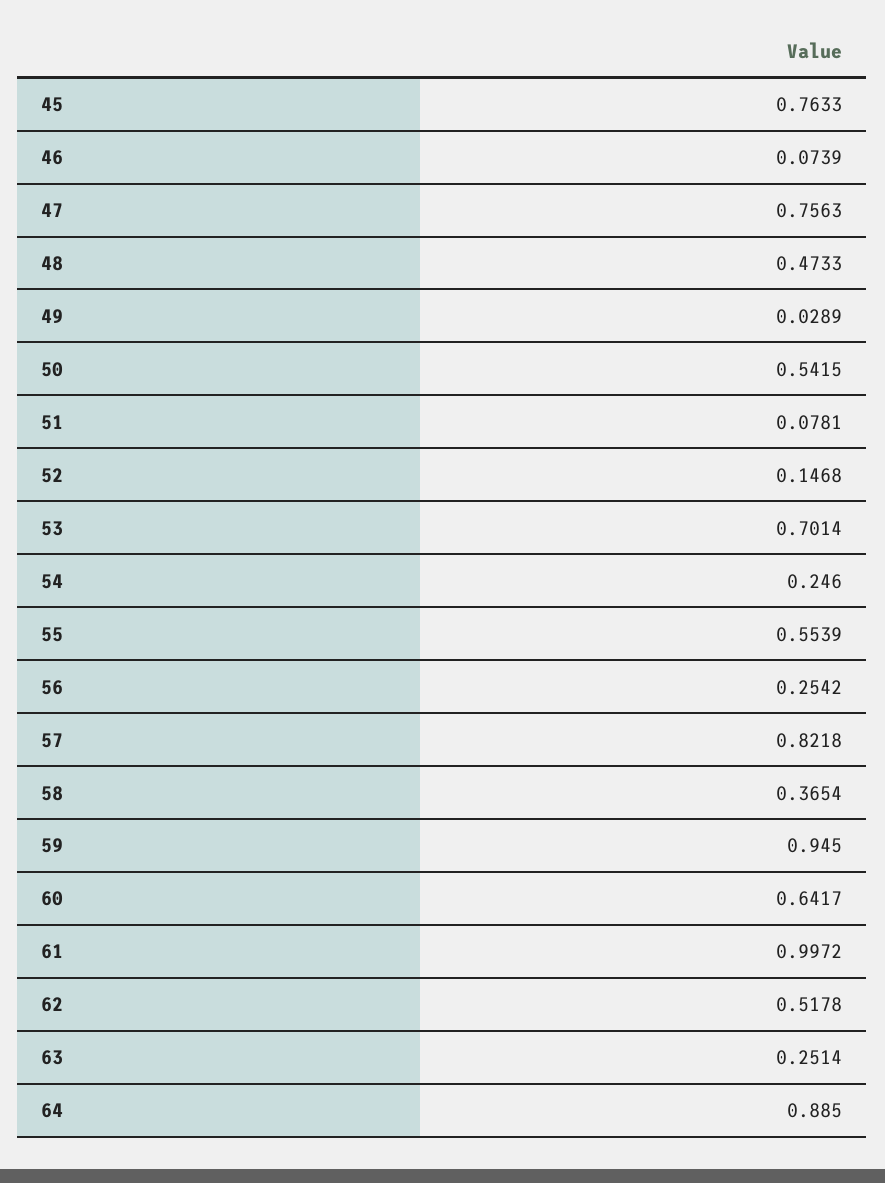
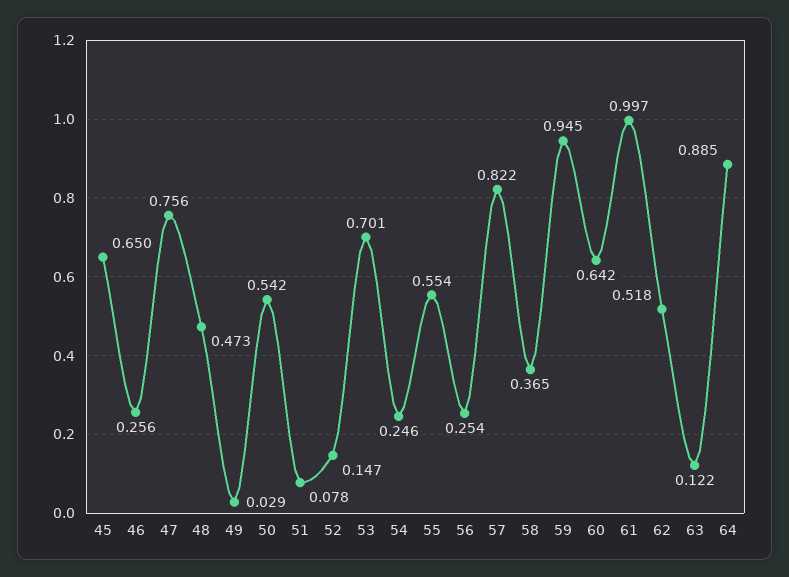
  {
-   "45": 0.7633,
+   "45": 0.65,
-   "46": 0.0739,
+   "46": 0.256,
    "47": 0.7563,
    "48": 0.4733,
    "49": 0.0289,
    "50": 0.5415,
    "51": 0.0781,
    "52": 0.1468,
    "53": 0.7014,
    "54": 0.246,
    "55": 0.5539,
    "56": 0.2542,
    "57": 0.8218,
    "58": 0.3654,
    "59": 0.945,
    "60": 0.6417,
    "61": 0.9972,
    "62": 0.5178,
-   "63": 0.2514,
+   "63": 0.122,
    "64": 0.885
  }

